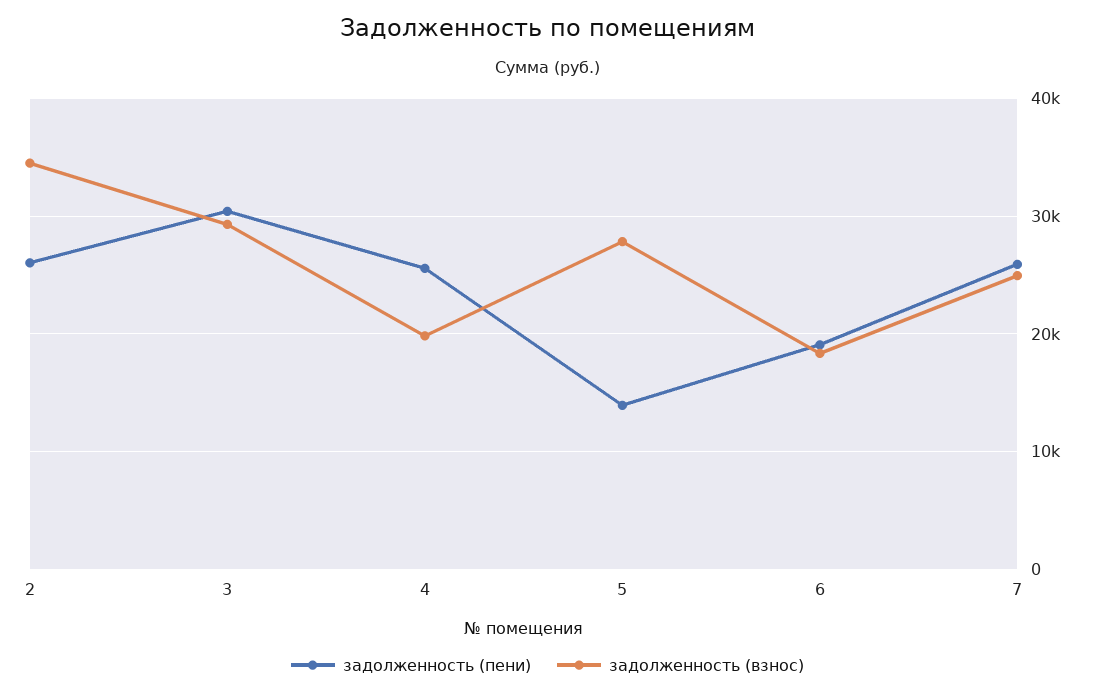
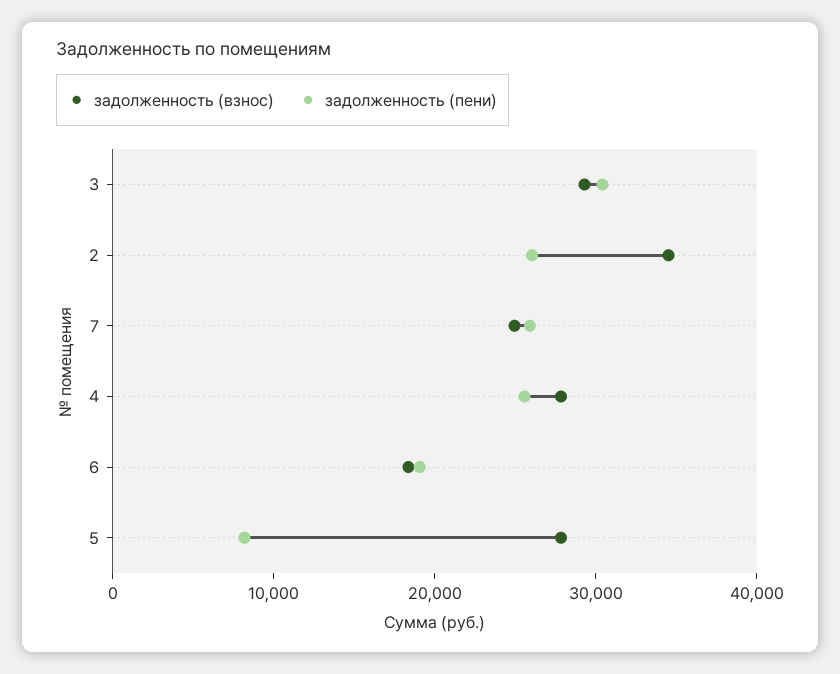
  {
    "задолженность (пени)": {
      "2": 26000,
      "3": 30000,
      "4": 26000,
-     "5": 14000,
+     "5": 8000,
      "6": 19000,
      "7": 26000
    },
    "задолженность (взнос)": {
      "2": 35000,
      "3": 29000,
-     "4": 20000,
+     "4": 28000,
      "5": 28000,
      "6": 18000,
      "7": 25000
    }
  }

